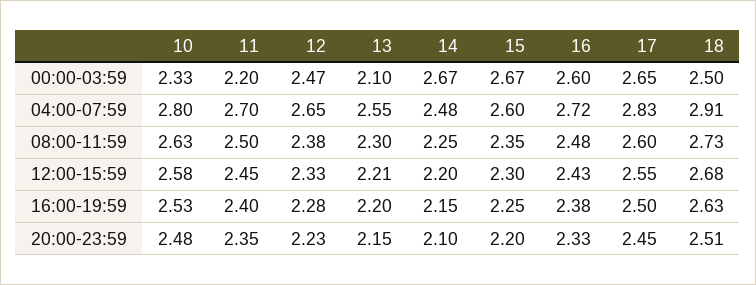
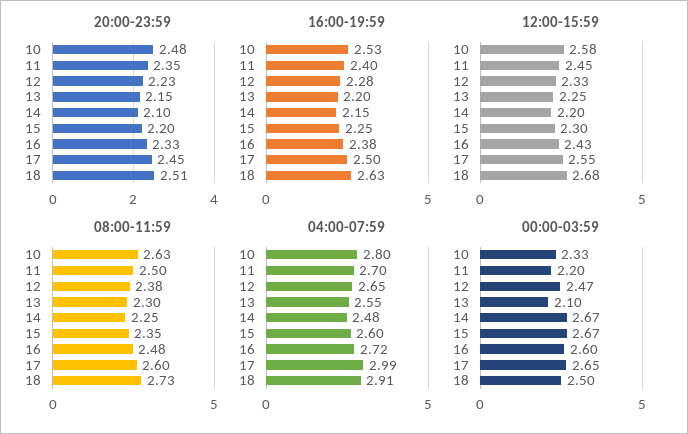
  {
    "00:00-03:59": {
      "10": 2.33,
      "11": 2.2,
      "12": 2.47,
      "13": 2.1,
      "14": 2.67,
      "15": 2.67,
      "16": 2.6,
      "17": 2.65,
      "18": 2.5
    },
    "04:00-07:59": {
      "10": 2.8,
      "11": 2.7,
      "12": 2.65,
      "13": 2.55,
      "14": 2.48,
      "15": 2.6,
      "16": 2.72,
-     "17": 2.83,
+     "17": 2.99,
      "18": 2.91
    },
    "08:00-11:59": {
      "10": 2.63,
      "11": 2.5,
      "12": 2.38,
      "13": 2.3,
      "14": 2.25,
      "15": 2.35,
      "16": 2.48,
      "17": 2.6,
      "18": 2.73
    },
    "12:00-15:59": {
      "10": 2.58,
      "11": 2.45,
      "12": 2.33,
-     "13": 2.21,
+     "13": 2.25,
      "14": 2.2,
      "15": 2.3,
      "16": 2.43,
      "17": 2.55,
      "18": 2.68
    },
    "16:00-19:59": {
      "10": 2.53,
      "11": 2.4,
      "12": 2.28,
      "13": 2.2,
      "14": 2.15,
      "15": 2.25,
      "16": 2.38,
      "17": 2.5,
      "18": 2.63
    },
    "20:00-23:59": {
      "10": 2.48,
      "11": 2.35,
      "12": 2.23,
      "13": 2.15,
      "14": 2.1,
      "15": 2.2,
      "16": 2.33,
      "17": 2.45,
      "18": 2.51
    }
  }

